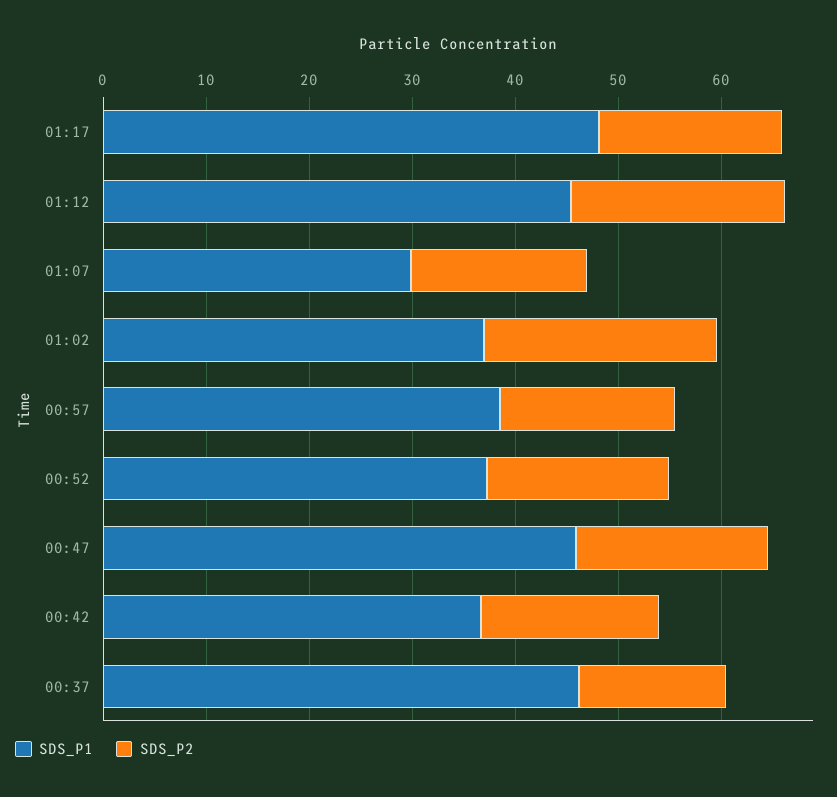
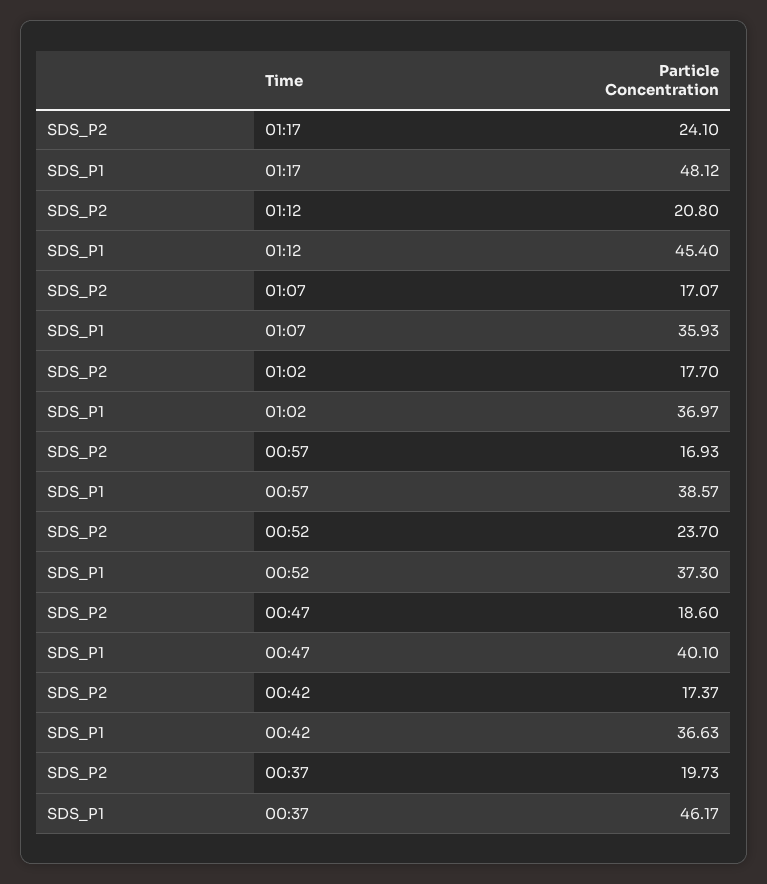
  {
    "SDS_P1": {
      "01:17": 48.12,
      "01:12": 45.4,
-     "01:07": 30,
+     "01:07": 35.93,
      "01:02": 36.97,
      "00:57": 38.57,
      "00:52": 37.3,
-     "00:47": 46,
+     "00:47": 40.1,
      "00:42": 36.63,
      "00:37": 46.17
    },
    "SDS_P2": {
-     "01:17": 18,
+     "01:17": 24.1,
      "01:12": 20.8,
      "01:07": 17.07,
-     "01:02": 22,
+     "01:02": 17.7,
      "00:57": 16.93,
-     "00:52": 18,
+     "00:52": 23.7,
      "00:47": 18.6,
      "00:42": 17.37,
-     "00:37": 14
+     "00:37": 19.73
    }
  }

